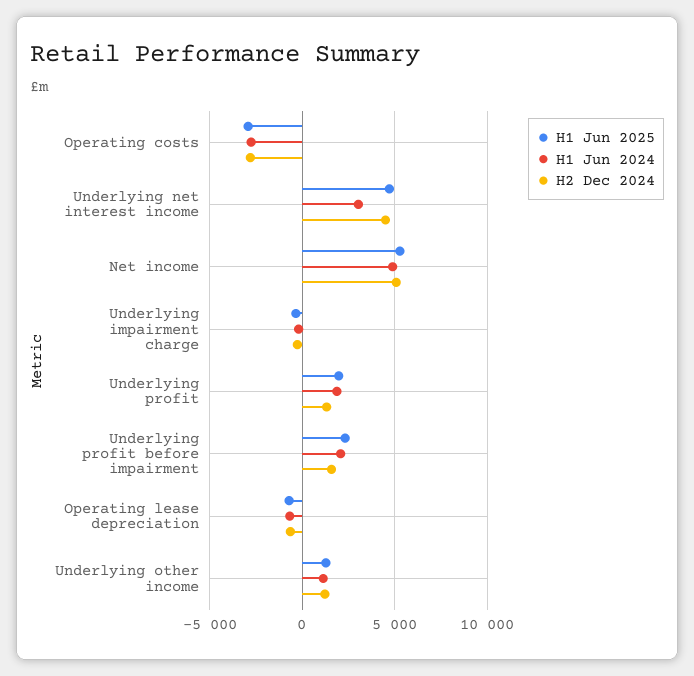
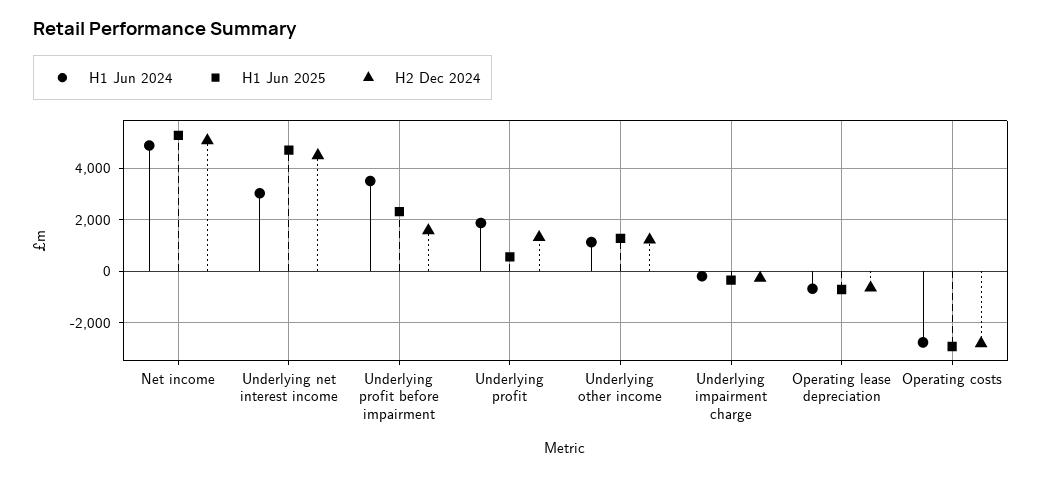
  {
    "H1 Jun 2025": {
      "Operating costs": -3000,
      "Underlying net interest income": 4750,
      "Net income": 5250,
      "Underlying impairment charge": -250,
-     "Underlying profit": 2000,
+     "Underlying profit": 500,
      "Underlying profit before impairment": 2250,
      "Operating lease depreciation": -750,
      "Underlying other income": 1250
    },
    "H1 Jun 2024": {
      "Operating costs": -2750,
      "Underlying net interest income": 3000,
      "Net income": 5000,
      "Underlying impairment charge": -250,
      "Underlying profit": 2000,
-     "Underlying profit before impairment": 2000,
+     "Underlying profit before impairment": 3500,
      "Operating lease depreciation": -750,
      "Underlying other income": 1250
    },
    "H2 Dec 2024": {
      "Operating costs": -2750,
      "Underlying net interest income": 4500,
      "Net income": 5000,
      "Underlying impairment charge": -250,
      "Underlying profit": 1250,
      "Underlying profit before impairment": 1500,
      "Operating lease depreciation": -750,
      "Underlying other income": 1250
    }
  }

